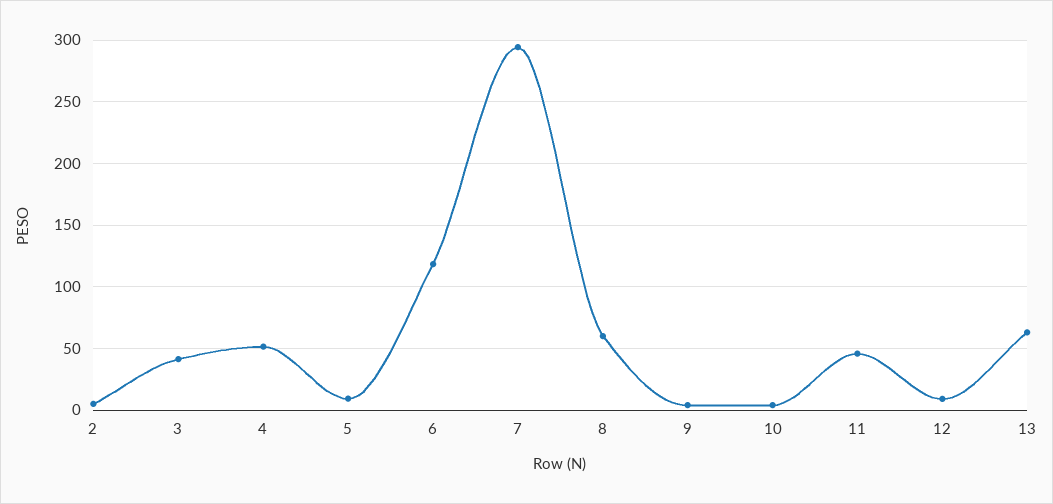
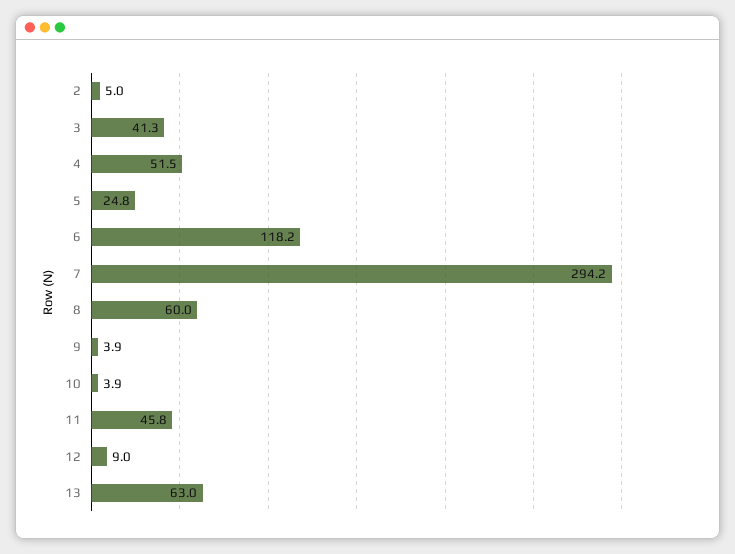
  {
    "2": 5,
    "3": 41.3,
    "4": 51.5,
-   "5": 10,
+   "5": 24.8,
    "6": 118.2,
    "7": 294.2,
    "8": 60,
    "9": 3.9,
    "10": 3.9,
    "11": 45.8,
    "12": 9,
    "13": 63
  }

